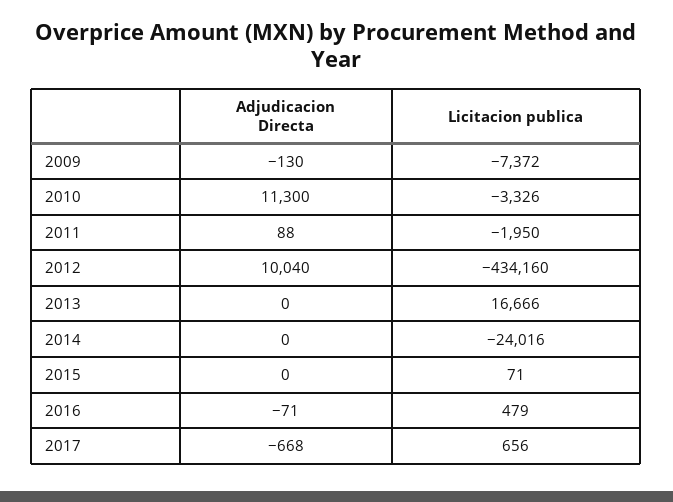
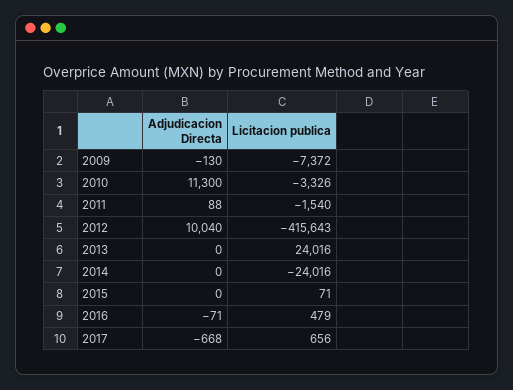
  {
    "Adjudicacion Directa": {
      "2009": -130,
      "2010": 11300,
      "2011": 88,
      "2012": 10040,
      "2013": 0,
      "2014": 0,
      "2015": 0,
      "2016": -71,
      "2017": -668
    },
    "Licitacion publica": {
      "2009": -7372,
      "2010": -3326,
-     "2011": -1950,
+     "2011": -1540,
-     "2012": -434160,
+     "2012": -415643,
-     "2013": 16666,
+     "2013": 24016,
      "2014": -24016,
      "2015": 71,
      "2016": 479,
      "2017": 656
    }
  }

